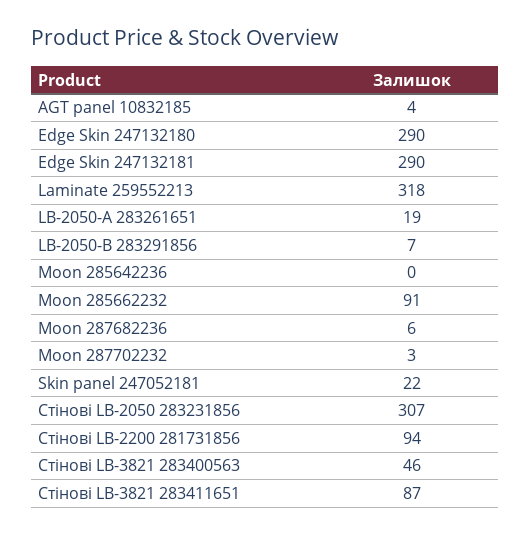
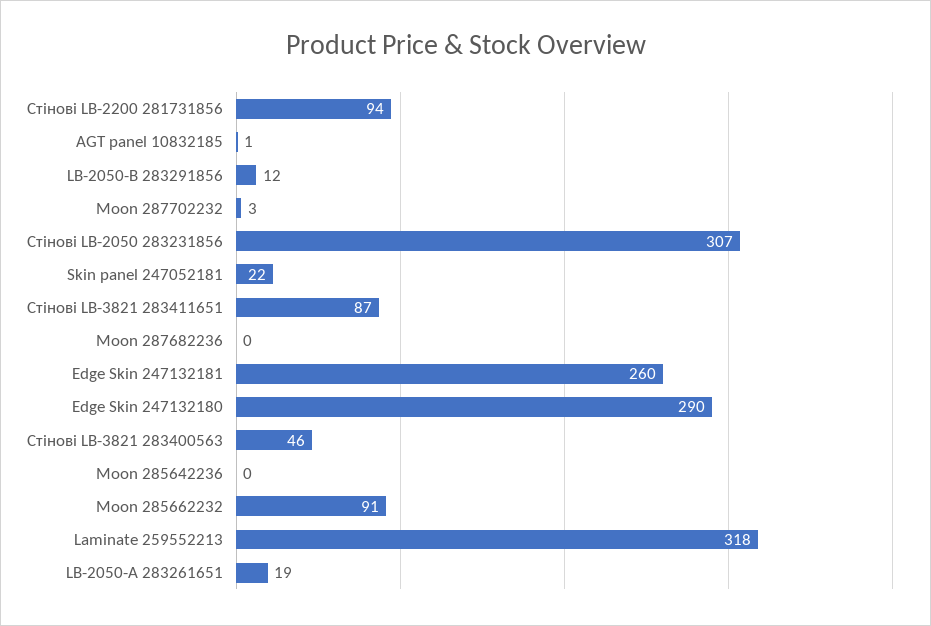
  {
-   "AGT panel 10832185": 4,
+   "AGT panel 10832185": 1,
    "Edge Skin 247132180": 290,
-   "Edge Skin 247132181": 290,
+   "Edge Skin 247132181": 260,
    "Laminate 259552213": 318,
    "LB-2050-А 283261651": 19,
-   "LB-2050-В 283291856": 7,
+   "LB-2050-В 283291856": 12,
    "Moon 285642236": 0,
    "Moon 285662232": 91,
-   "Moon 287682236": 6,
+   "Moon 287682236": 0,
    "Moon 287702232": 3,
    "Skin panel 247052181": 22,
    "Стінові LB-2050 283231856": 307,
    "Стінові LB-2200 281731856": 94,
    "Стінові LB-3821 283400563": 46,
    "Стінові LB-3821 283411651": 87
  }

